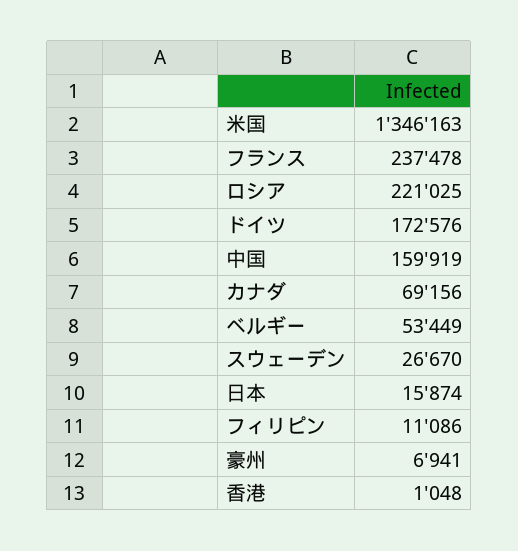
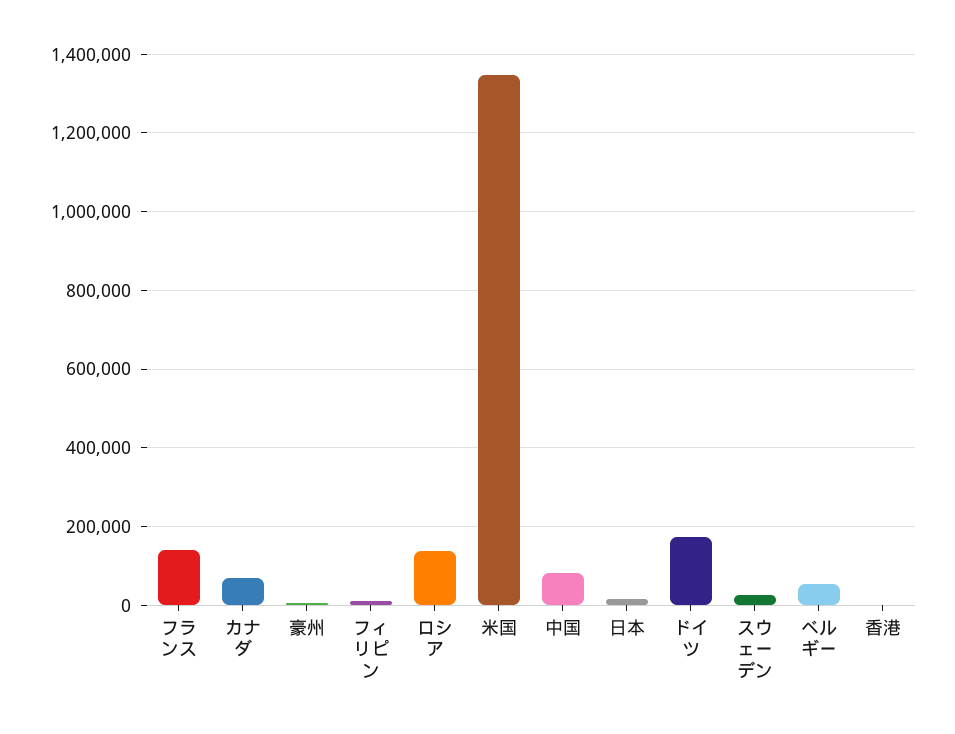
  {
    "米国": 1346163,
-   "フランス": 237478,
+   "フランス": 140000,
-   "ロシア": 221025,
+   "ロシア": 140000,
    "ドイツ": 172576,
-   "中国": 159919,
+   "中国": 80000,
    "カナダ": 69156,
    "ベルギー": 53449,
    "スウェーデン": 26670,
    "日本": 15874,
    "フィリピン": 11086,
    "豪州": 6941,
    "香港": 1048
  }

